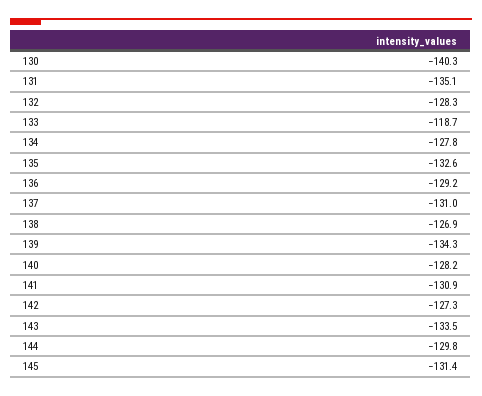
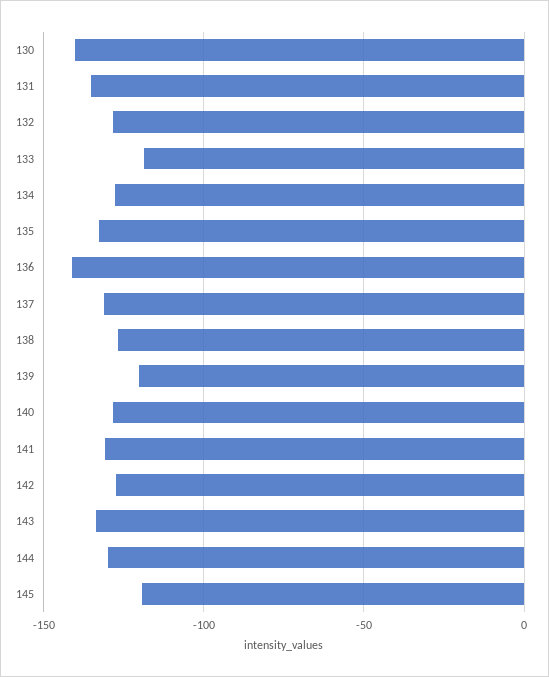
  {
    "130": -140.3,
    "131": -135.1,
    "132": -128.3,
    "133": -118.7,
    "134": -127.8,
    "135": -132.6,
-   "136": -129.2,
+   "136": -140,
    "137": -131,
    "138": -126.9,
-   "139": -134.3,
+   "139": -120,
    "140": -128.2,
    "141": -130.9,
    "142": -127.3,
    "143": -133.5,
    "144": -129.8,
-   "145": -131.4
+   "145": -120
  }

